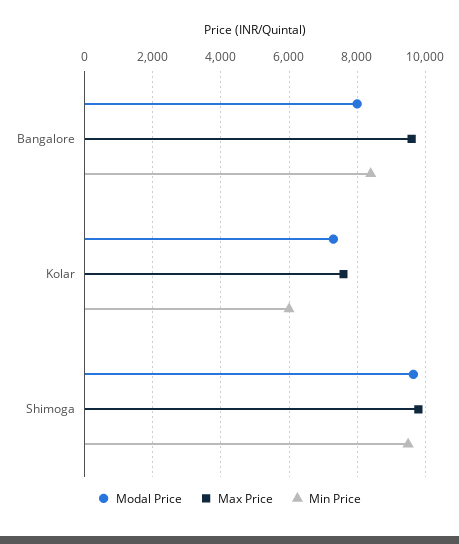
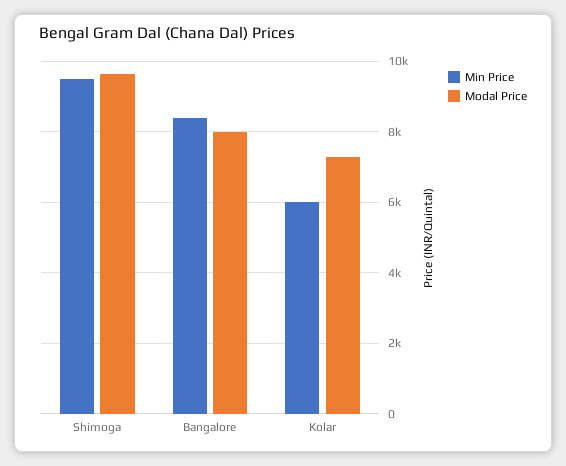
  {
    "Modal Price": {
      "Bangalore": 8000,
      "Kolar": 7400,
      "Shimoga": 9600
    },
-   "Max Price": {
-     "Bangalore": 9600,
-     "Kolar": 7600,
-     "Shimoga": 9800
-   },
    "Min Price": {
      "Bangalore": 8400,
      "Kolar": 6000,
      "Shimoga": 9600
    }
  }

